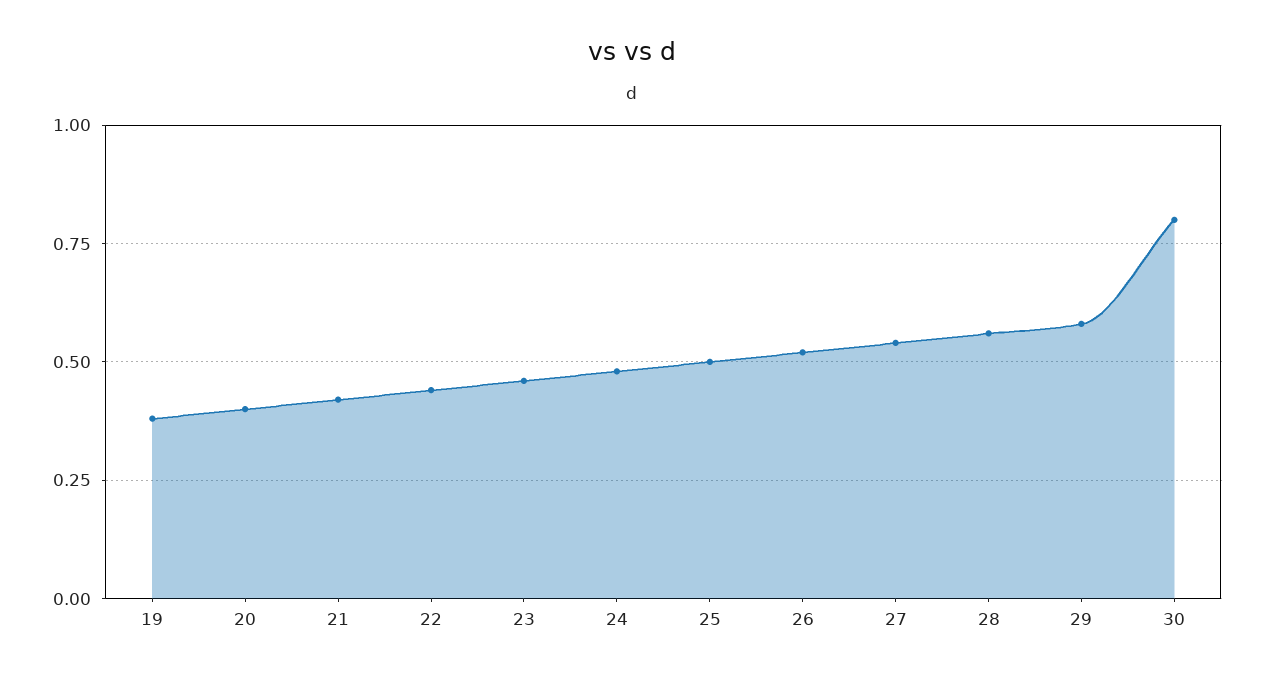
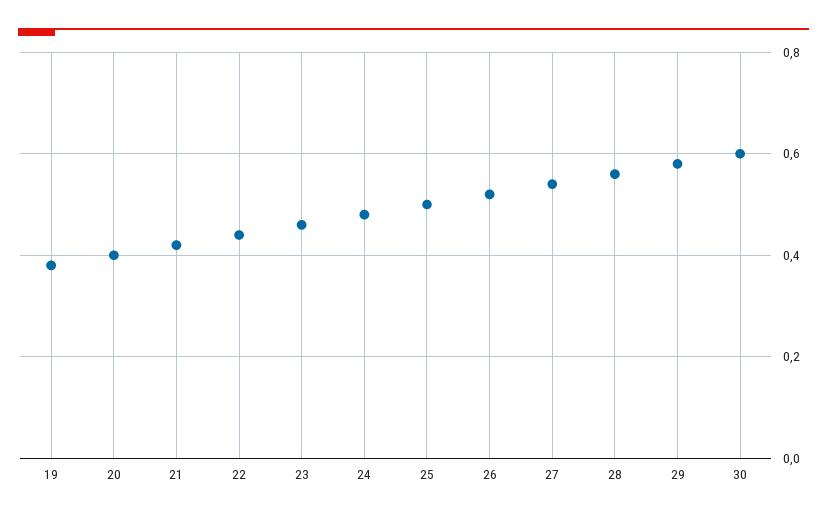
  {
    "19": 0.4,
    "20": 0.4,
    "21": 0.4,
    "22": 0.45,
    "23": 0.45,
    "24": 0.5,
    "25": 0.5,
    "26": 0.5,
    "27": 0.55,
    "28": 0.55,
    "29": 0.6,
-   "30": 0.8
+   "30": 0.6
  }

